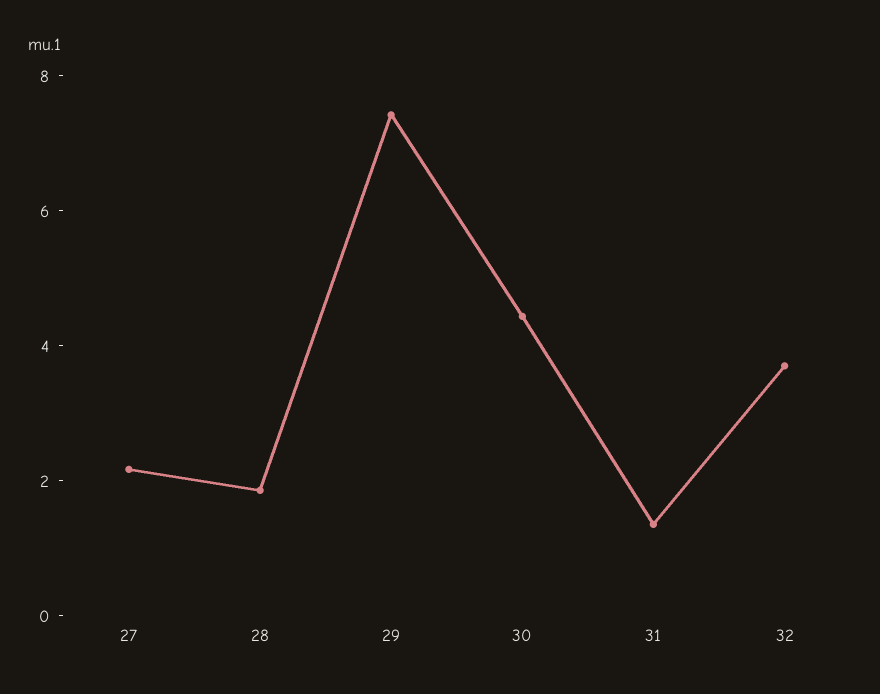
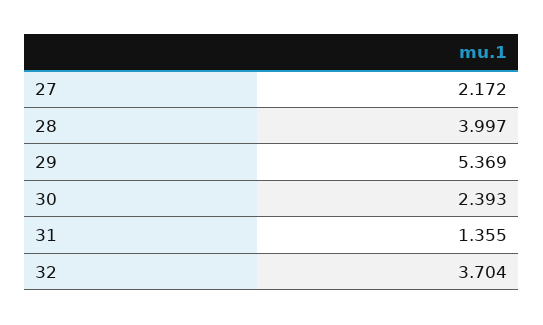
  {
    "27": 2.172,
-   "28": 2,
+   "28": 3.997,
-   "29": 7.5,
+   "29": 5.369,
-   "30": 4.5,
+   "30": 2.393,
    "31": 1.355,
    "32": 3.704
  }

